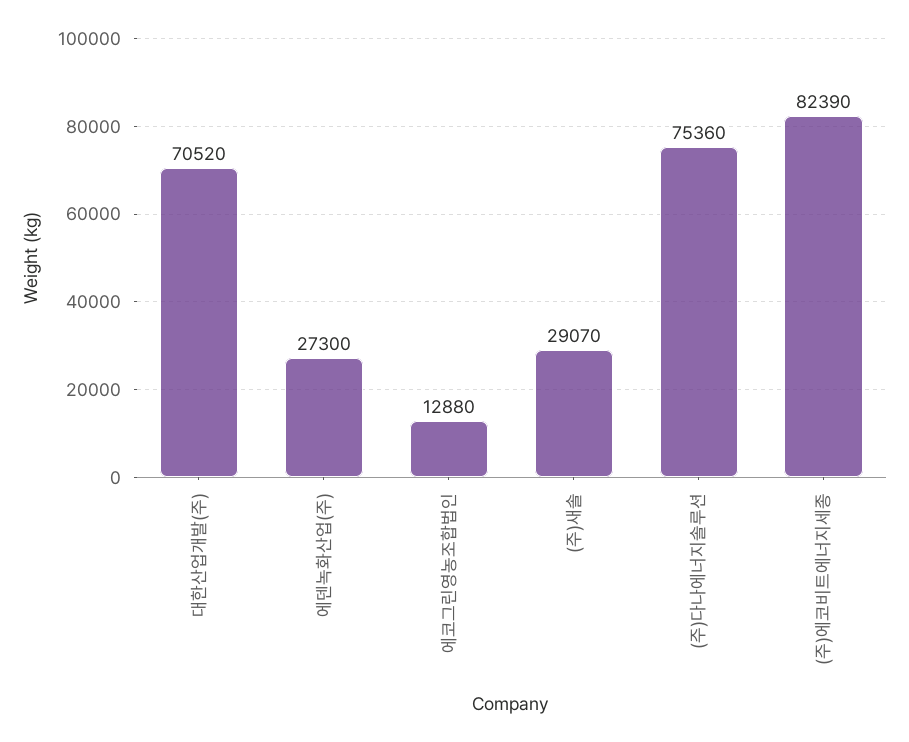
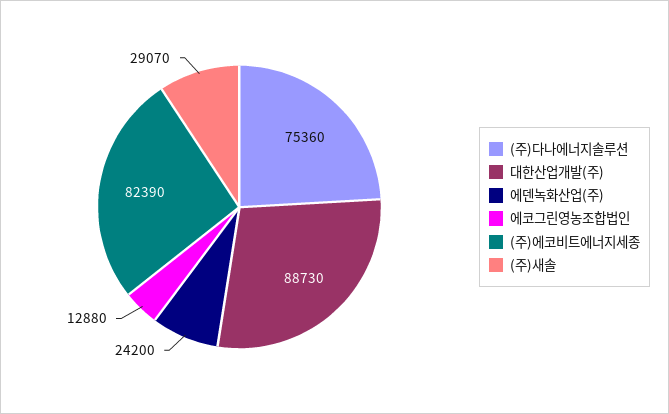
  {
-   "대한산업개발(주)": 70520,
+   "대한산업개발(주)": 88730,
-   "에덴녹화산업(주)": 27300,
+   "에덴녹화산업(주)": 24200,
    "에코그린영농조합법인": 12880,
    "(주)새솔": 29070,
    "(주)다나에너지솔루션": 75360,
    "(주)에코비트에너지세종": 82390
  }

